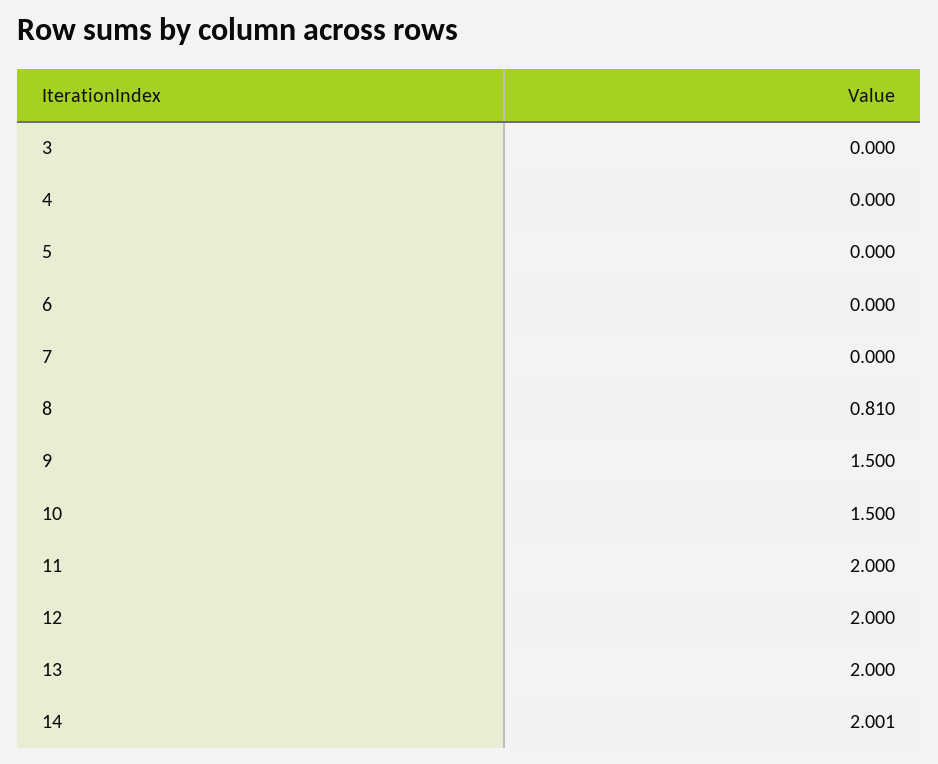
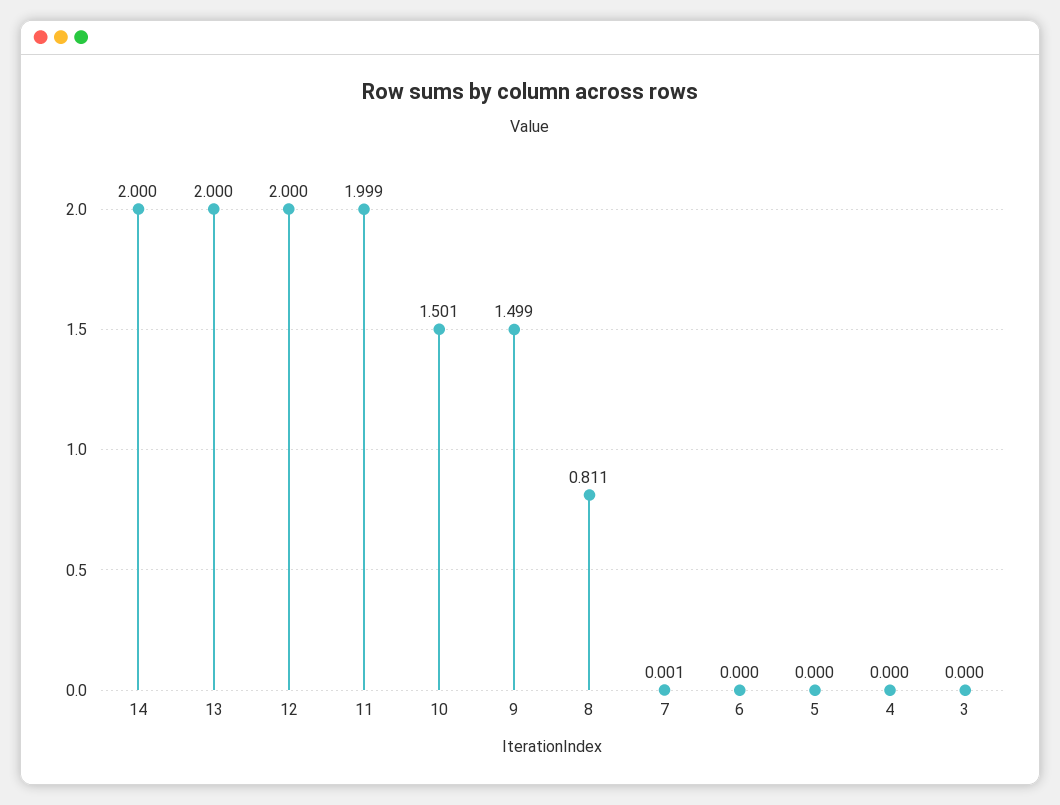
  {
    "3": 0,
    "4": 0,
    "5": 0,
    "6": 0,
-   "7": 0,
+   "7": 0.001,
-   "8": 0.81,
+   "8": 0.811,
-   "9": 1.5,
+   "9": 1.499,
-   "10": 1.5,
+   "10": 1.501,
-   "11": 2,
+   "11": 1.999,
    "12": 2,
    "13": 2,
-   "14": 2.001
+   "14": 2
  }

